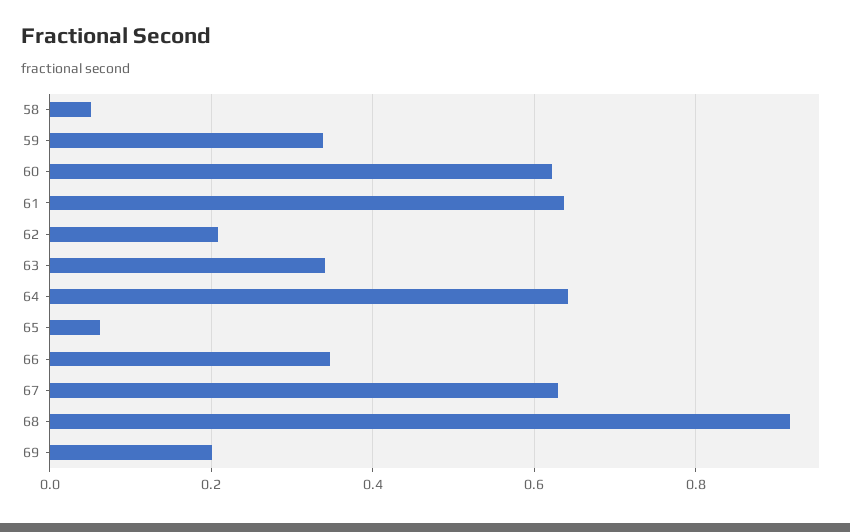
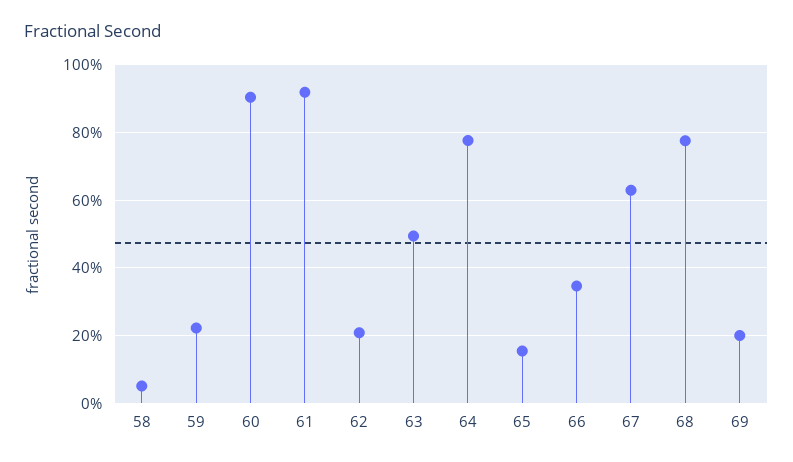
  {
    "58": 0.06,
-   "59": 0.34,
+   "59": 0.22,
-   "60": 0.62,
+   "60": 0.9,
-   "61": 0.64,
+   "61": 0.92,
    "62": 0.2,
-   "63": 0.34,
+   "63": 0.5,
-   "64": 0.64,
+   "64": 0.78,
-   "65": 0.06,
+   "65": 0.16,
    "66": 0.34,
    "67": 0.62,
-   "68": 0.92,
+   "68": 0.78,
    "69": 0.2
  }

